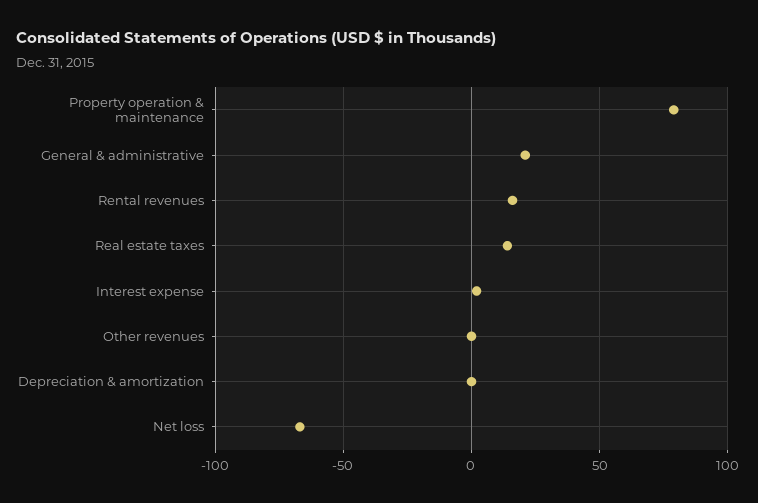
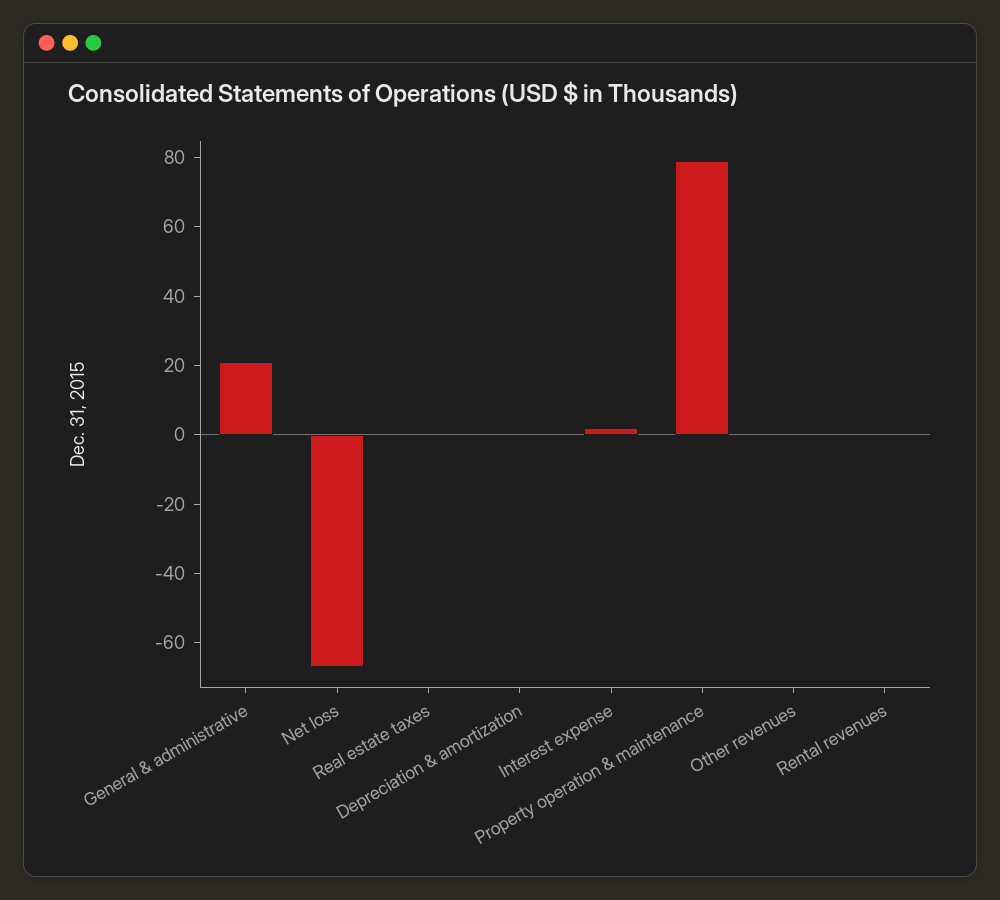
  {
    "Property operation & maintenance": 80,
    "General & administrative": 20,
-   "Rental revenues": 15,
+   "Rental revenues": 0,
-   "Real estate taxes": 15,
+   "Real estate taxes": 0,
    "Interest expense": 0,
    "Other revenues": 0,
    "Depreciation & amortization": 0,
    "Net loss": -65
  }

